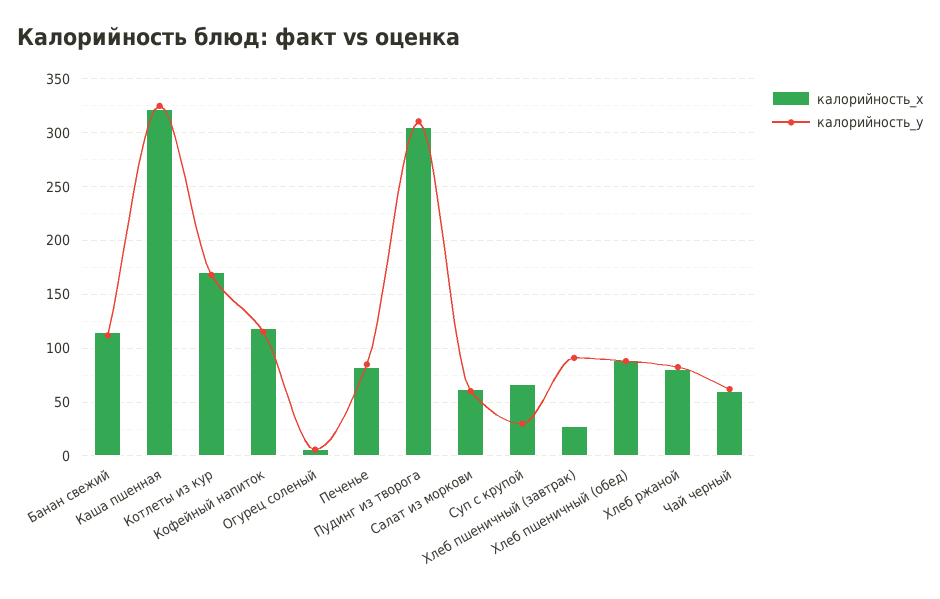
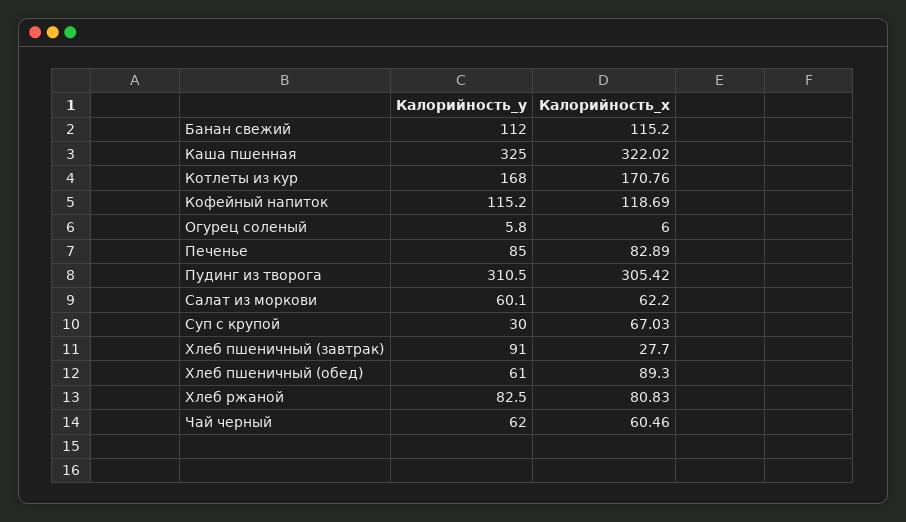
  {
    "калорийность_x": {
      "Банан свежий": 115.2,
      "Каша пшенная": 322.02,
      "Котлеты из кур": 170.76,
      "Кофейный напиток": 118.69,
      "Огурец соленый": 6,
      "Печенье": 82.89,
      "Пудинг из творога": 305.42,
      "Салат из моркови": 62.2,
      "Суп с крупой": 67.03,
      "Хлеб пшеничный (завтрак)": 27.7,
      "Хлеб пшеничный (обед)": 89.3,
      "Хлеб ржаной": 80.83,
      "Чай черный": 60.46
    },
    "калорийность_y": {
      "Банан свежий": 112,
      "Каша пшенная": 325,
      "Котлеты из кур": 168,
      "Кофейный напиток": 115.2,
      "Огурец соленый": 5.8,
      "Печенье": 85,
      "Пудинг из творога": 310.5,
      "Салат из моркови": 60.1,
      "Суп с крупой": 30,
      "Хлеб пшеничный (завтрак)": 91,
-     "Хлеб пшеничный (обед)": 90,
+     "Хлеб пшеничный (обед)": 61,
      "Хлеб ржаной": 82.5,
      "Чай черный": 62
    }
  }

